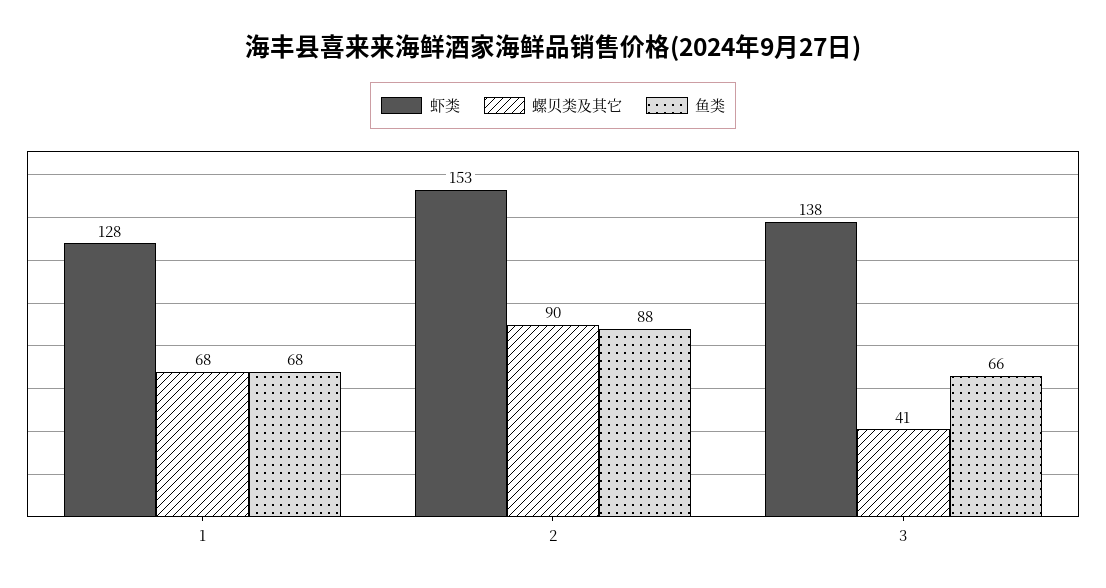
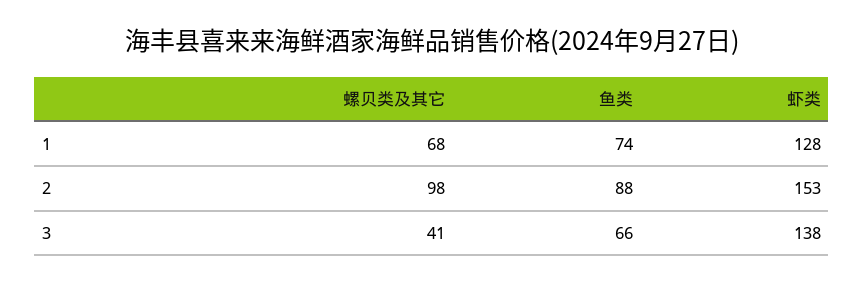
  {
    "虾类": {
      "1": 128,
      "2": 153,
      "3": 138
    },
    "螺贝类及其它": {
      "1": 68,
-     "2": 90,
+     "2": 98,
      "3": 41
    },
    "鱼类": {
-     "1": 68,
+     "1": 74,
      "2": 88,
      "3": 66
    }
  }

